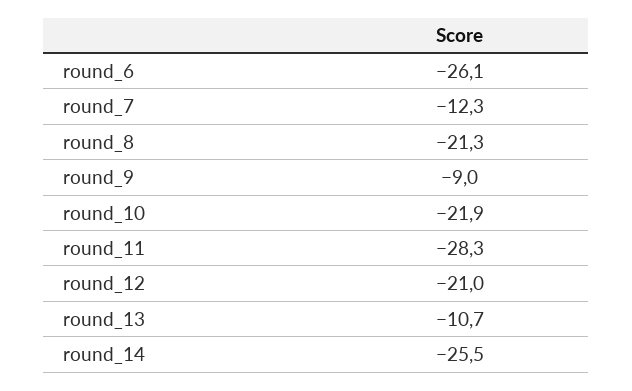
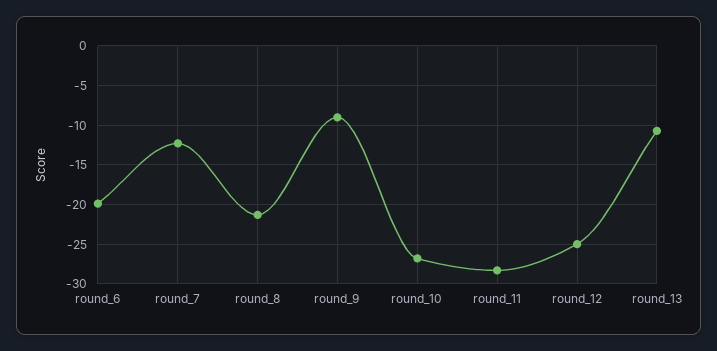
  {
-   "round_6": -26.1,
+   "round_6": -20,
    "round_7": -12.3,
    "round_8": -21.3,
    "round_9": -9,
-   "round_10": -21.9,
+   "round_10": -27,
    "round_11": -28.3,
-   "round_12": -21,
+   "round_12": -25,
-   "round_13": -10.7,
+   "round_13": -10.7
-   "round_14": -25.5
  }

